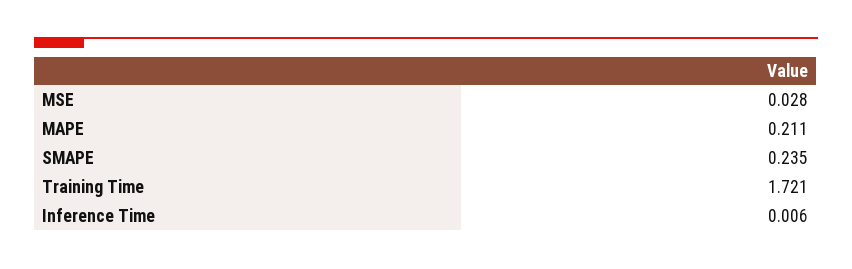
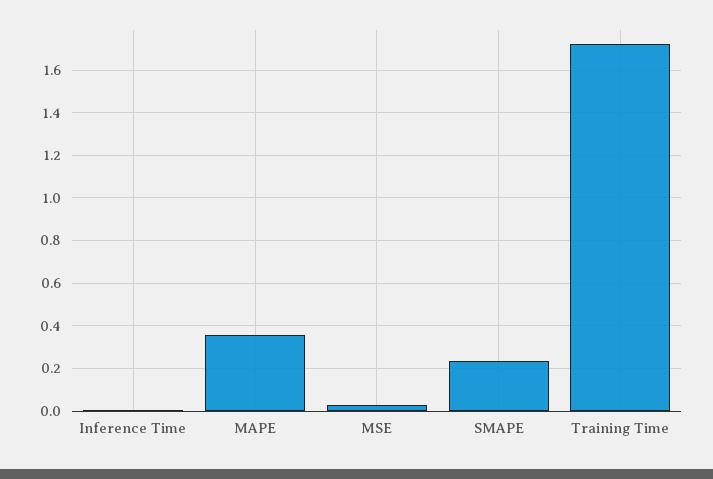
  {
    "MSE": 0.028,
-   "MAPE": 0.211,
+   "MAPE": 0.35,
    "SMAPE": 0.235,
    "Training Time": 1.721,
    "Inference Time": 0.006
  }

